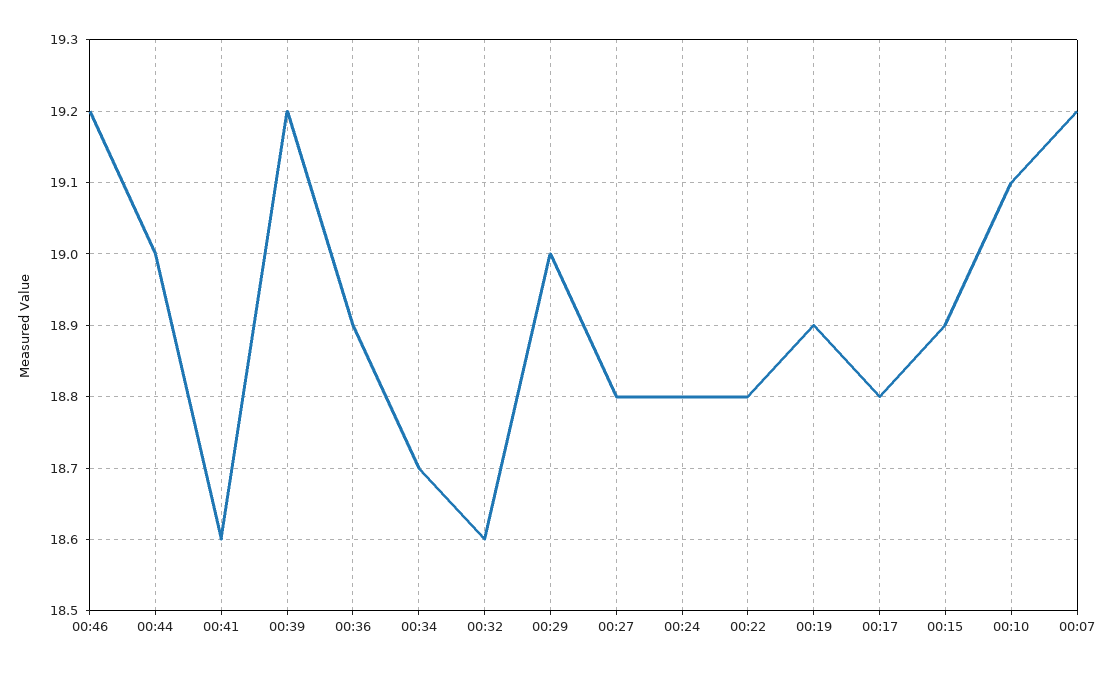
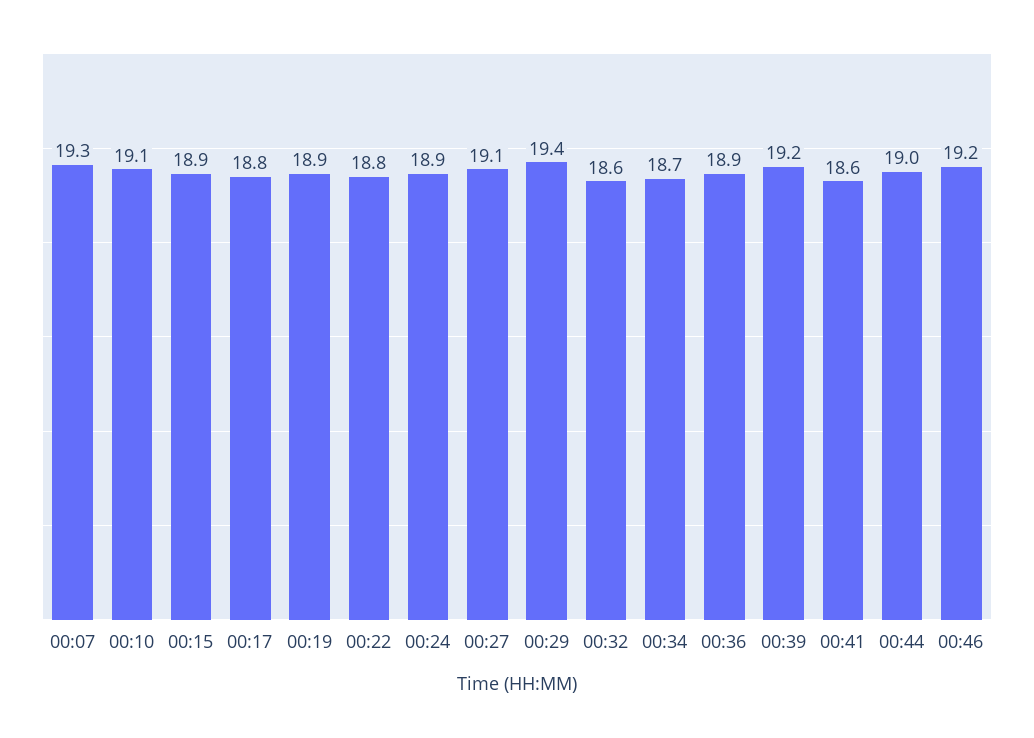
  {
    "00:46": 19.2,
    "00:44": 19,
    "00:41": 18.6,
    "00:39": 19.2,
    "00:36": 18.9,
    "00:34": 18.7,
    "00:32": 18.6,
-   "00:29": 19,
+   "00:29": 19.4,
-   "00:27": 18.8,
+   "00:27": 19.1,
-   "00:24": 18.8,
+   "00:24": 18.9,
    "00:22": 18.8,
    "00:19": 18.9,
    "00:17": 18.8,
    "00:15": 18.9,
    "00:10": 19.1,
-   "00:07": 19.2
+   "00:07": 19.3
  }

